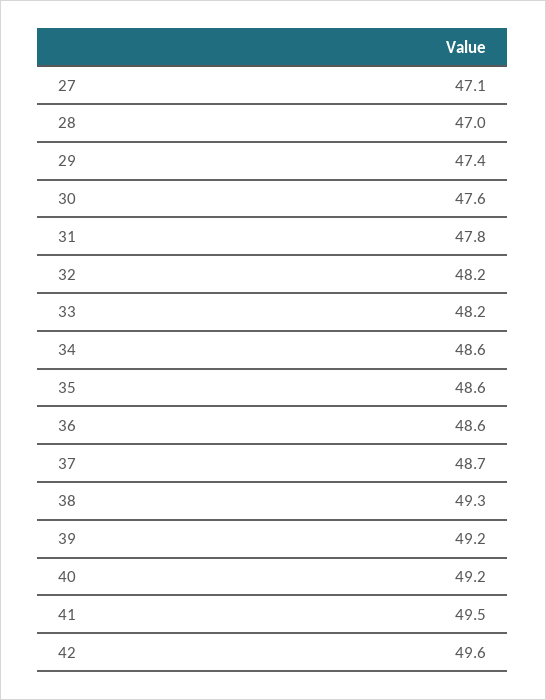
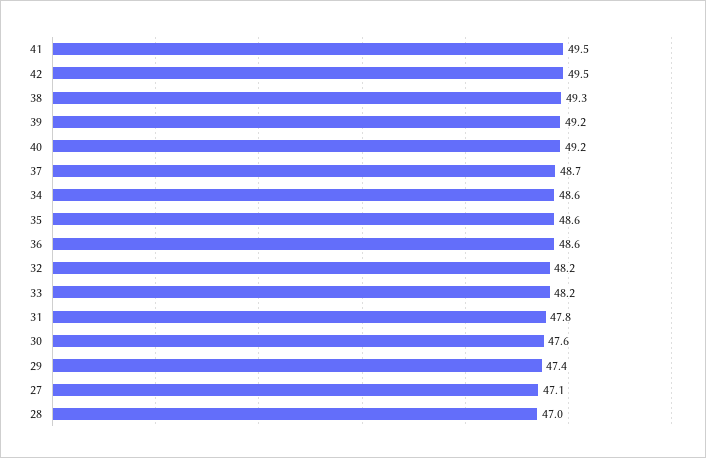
  {
    "27": 47.1,
    "28": 47,
    "29": 47.4,
    "30": 47.6,
    "31": 47.8,
    "32": 48.2,
    "33": 48.2,
    "34": 48.6,
    "35": 48.6,
    "36": 48.6,
    "37": 48.7,
    "38": 49.3,
    "39": 49.2,
    "40": 49.2,
    "41": 49.5,
-   "42": 49.6
+   "42": 49.5
  }

